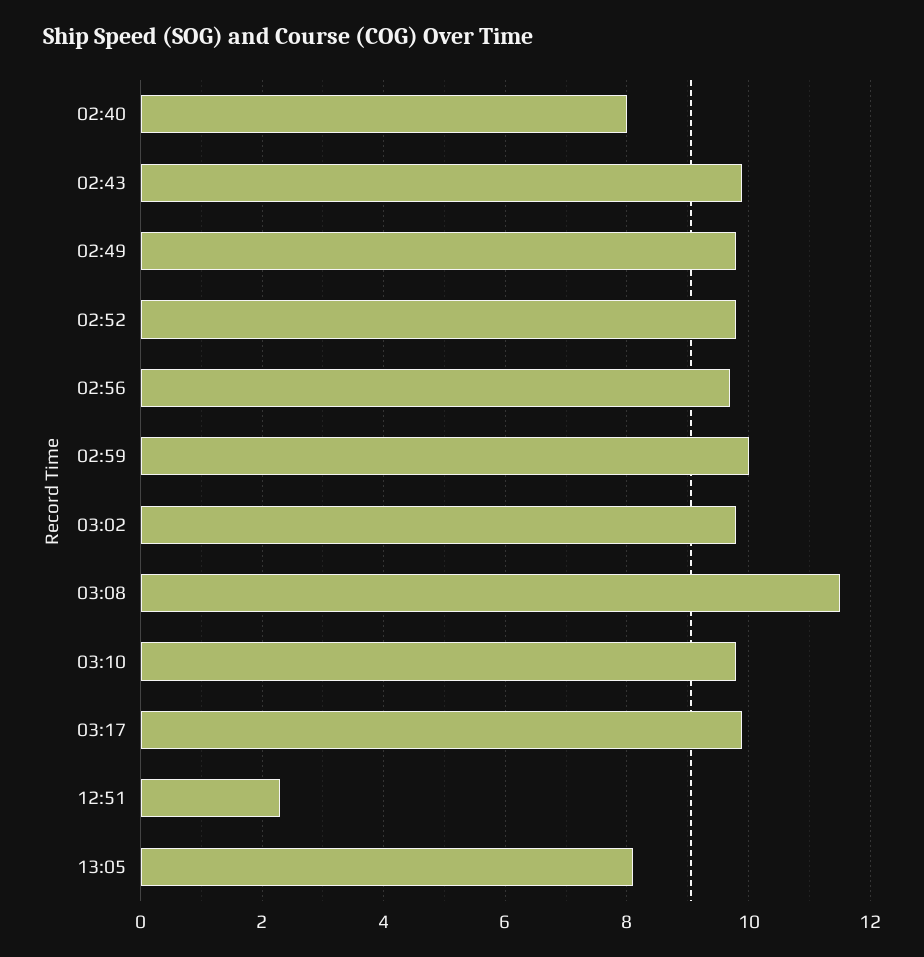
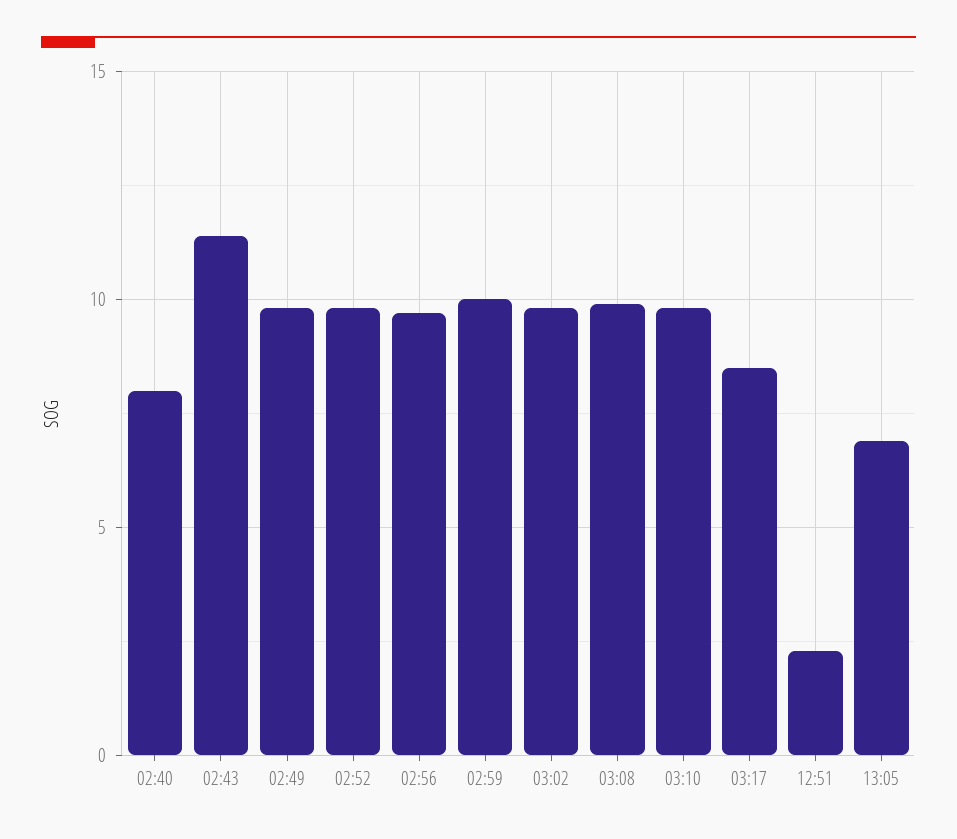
  {
    "02:40": 8,
-   "02:43": 10,
+   "02:43": 11.5,
    "02:49": 10,
    "02:52": 10,
    "02:56": 9.5,
    "02:59": 10,
    "03:02": 10,
-   "03:08": 11.5,
+   "03:08": 10,
    "03:10": 10,
-   "03:17": 10,
+   "03:17": 8.5,
    "12:51": 2.5,
-   "13:05": 8
+   "13:05": 7
  }

